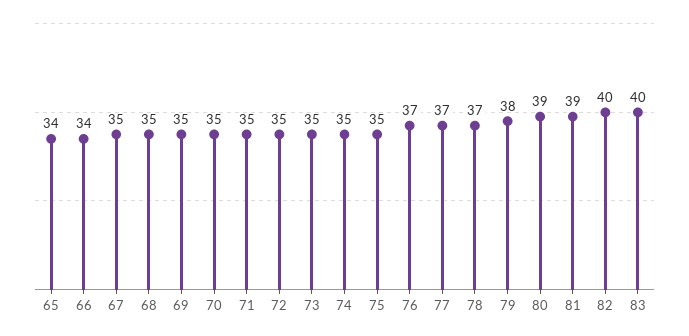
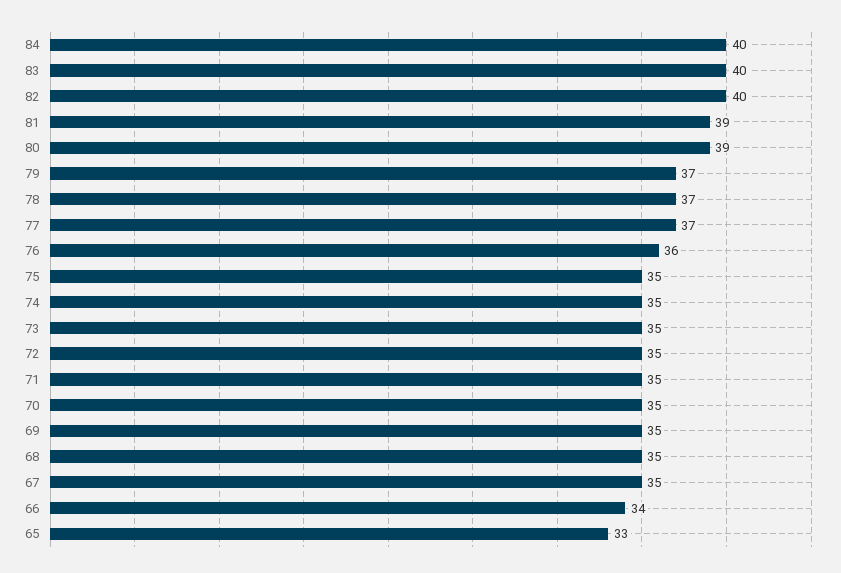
  {
-   "65": 34,
+   "65": 33,
    "66": 34,
    "67": 35,
    "68": 35,
    "69": 35,
    "70": 35,
    "71": 35,
    "72": 35,
    "73": 35,
    "74": 35,
    "75": 35,
-   "76": 37,
+   "76": 36,
    "77": 37,
    "78": 37,
-   "79": 38,
+   "79": 37,
    "80": 39,
    "81": 39,
    "82": 40,
-   "83": 40
+   "83": 40,
+   "84": 40
  }

